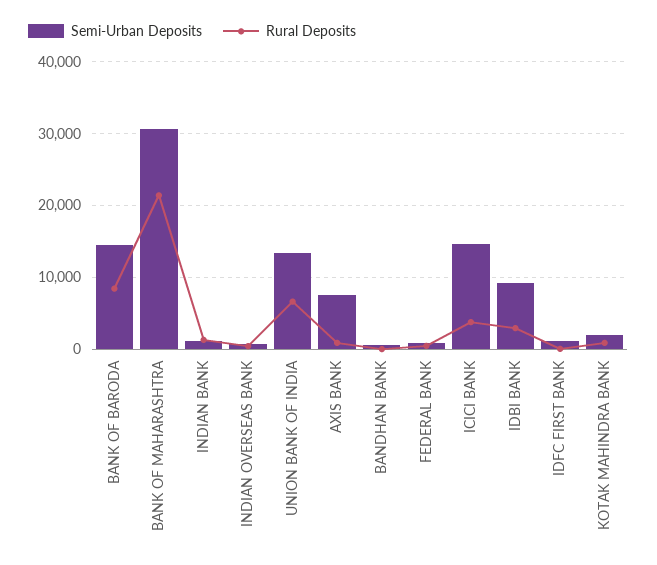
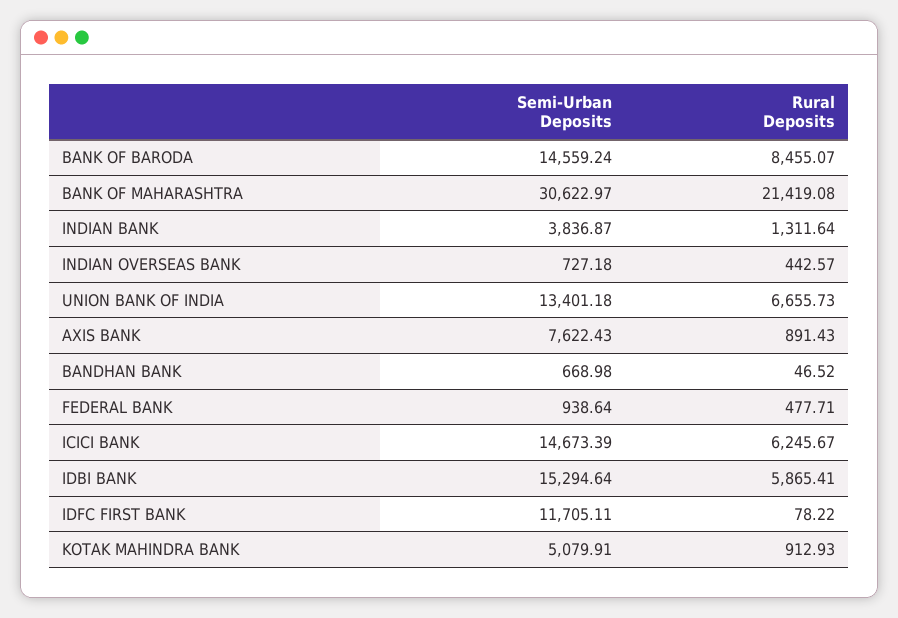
  {
    "Semi-Urban Deposits": {
      "BANK OF BARODA": 14559.24,
      "BANK OF MAHARASHTRA": 30622.97,
-     "INDIAN BANK": 1000,
+     "INDIAN BANK": 3836.87,
      "INDIAN OVERSEAS BANK": 727.18,
      "UNION BANK OF INDIA": 13401.18,
      "AXIS BANK": 7622.43,
      "BANDHAN BANK": 668.98,
      "FEDERAL BANK": 938.64,
      "ICICI BANK": 14673.39,
-     "IDBI BANK": 9000,
+     "IDBI BANK": 15294.64,
-     "IDFC FIRST BANK": 1000,
+     "IDFC FIRST BANK": 11705.11,
-     "KOTAK MAHINDRA BANK": 2000
+     "KOTAK MAHINDRA BANK": 5079.91
    },
    "Rural Deposits": {
      "BANK OF BARODA": 8455.07,
      "BANK OF MAHARASHTRA": 21419.08,
      "INDIAN BANK": 1311.64,
      "INDIAN OVERSEAS BANK": 442.57,
      "UNION BANK OF INDIA": 6655.73,
      "AXIS BANK": 891.43,
      "BANDHAN BANK": 46.52,
      "FEDERAL BANK": 477.71,
-     "ICICI BANK": 4000,
+     "ICICI BANK": 6245.67,
-     "IDBI BANK": 3000,
+     "IDBI BANK": 5865.41,
      "IDFC FIRST BANK": 78.22,
      "KOTAK MAHINDRA BANK": 912.93
    }
  }

